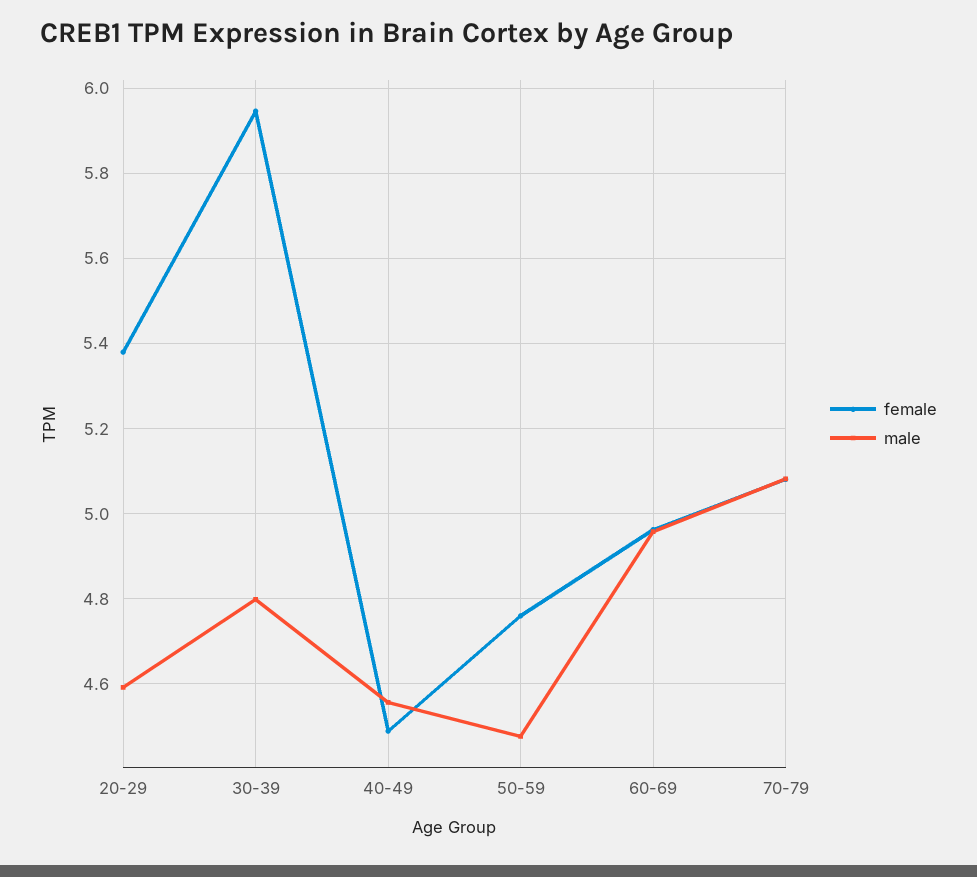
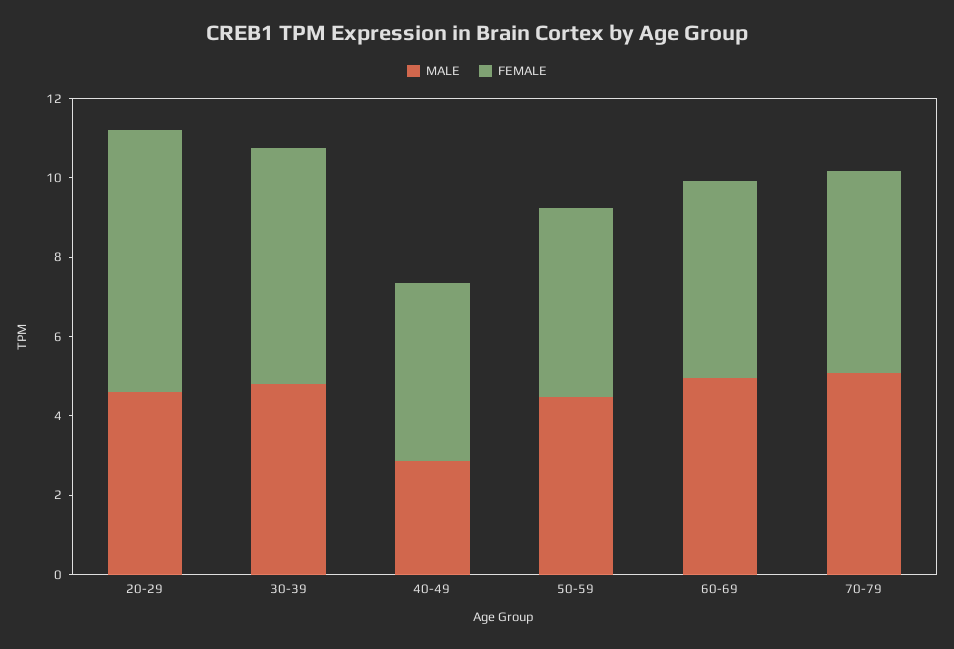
  {
    "female": {
-     "20-29": 5.38,
+     "20-29": 6.5,
      "30-39": 5.94,
      "40-49": 4.48,
      "50-59": 4.76,
      "60-69": 4.96,
      "70-79": 5.08
    },
    "male": {
      "20-29": 4.6,
      "30-39": 4.8,
-     "40-49": 4.56,
+     "40-49": 3,
      "50-59": 4.48,
      "60-69": 4.96,
      "70-79": 5.08
    }
  }

